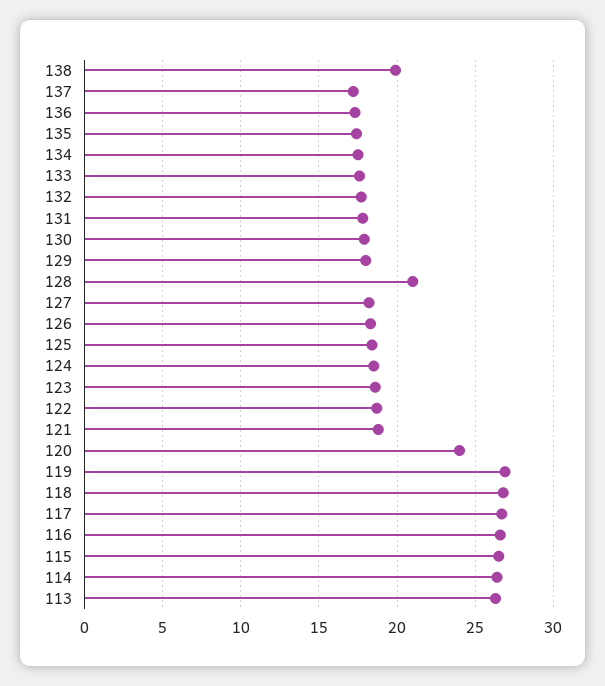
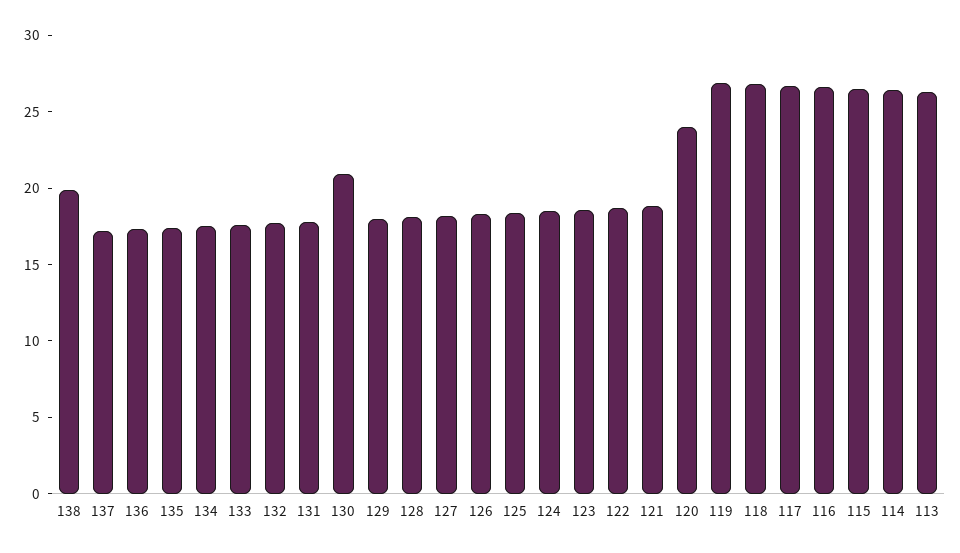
  {
    "138": 20,
    "137": 17,
    "136": 17.5,
    "135": 17.5,
    "134": 17.5,
    "133": 17.5,
    "132": 17.5,
    "131": 18,
-   "130": 18,
+   "130": 21,
    "129": 18,
-   "128": 21,
+   "128": 18,
    "127": 18,
    "126": 18.5,
    "125": 18.5,
    "124": 18.5,
    "123": 18.5,
    "122": 18.5,
    "121": 19,
    "120": 24,
    "119": 27,
    "118": 27,
    "117": 26.5,
    "116": 26.5,
    "115": 26.5,
    "114": 26.5,
    "113": 26.5
  }

